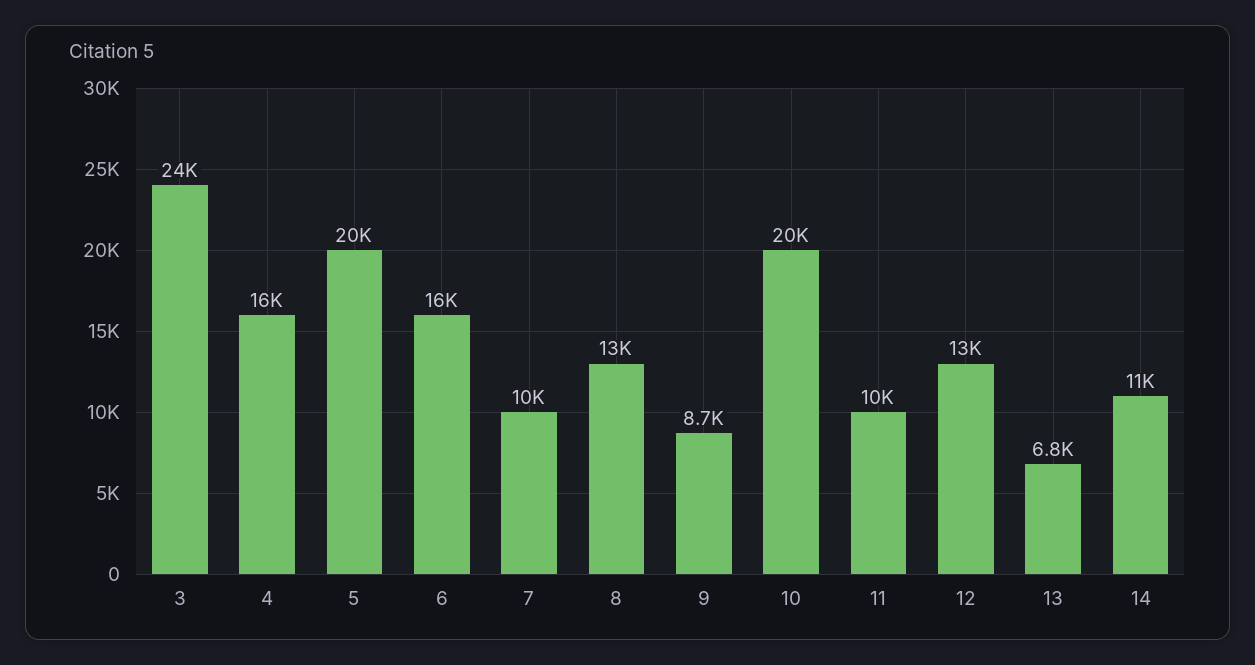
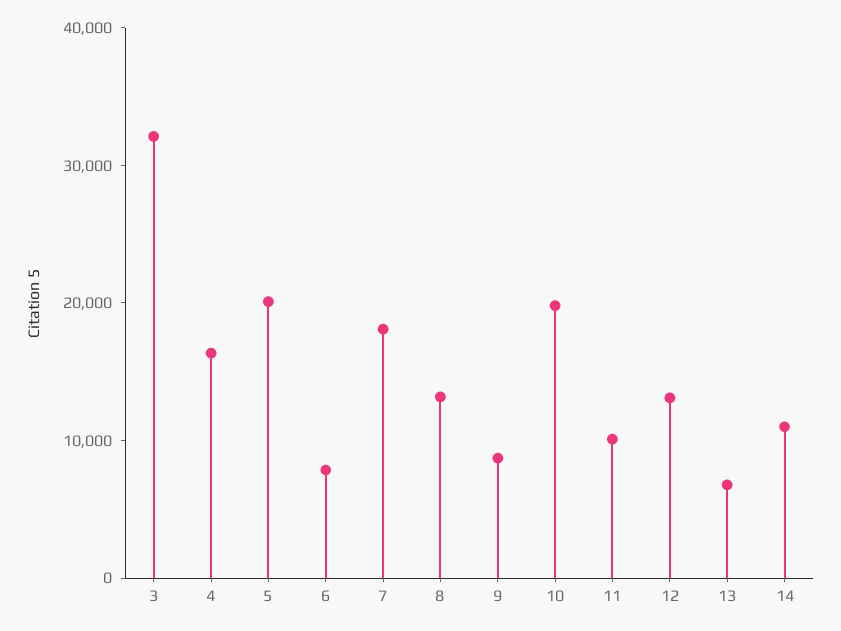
  {
-   "3": 24000,
+   "3": 32000,
    "4": 16000,
    "5": 20000,
-   "6": 16000,
+   "6": 8000,
-   "7": 10000,
+   "7": 18000,
    "8": 13000,
    "9": 8700,
    "10": 20000,
    "11": 10000,
    "12": 13000,
    "13": 6800,
    "14": 11000
  }

